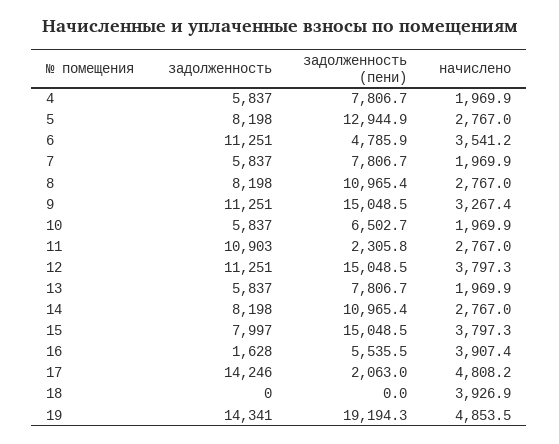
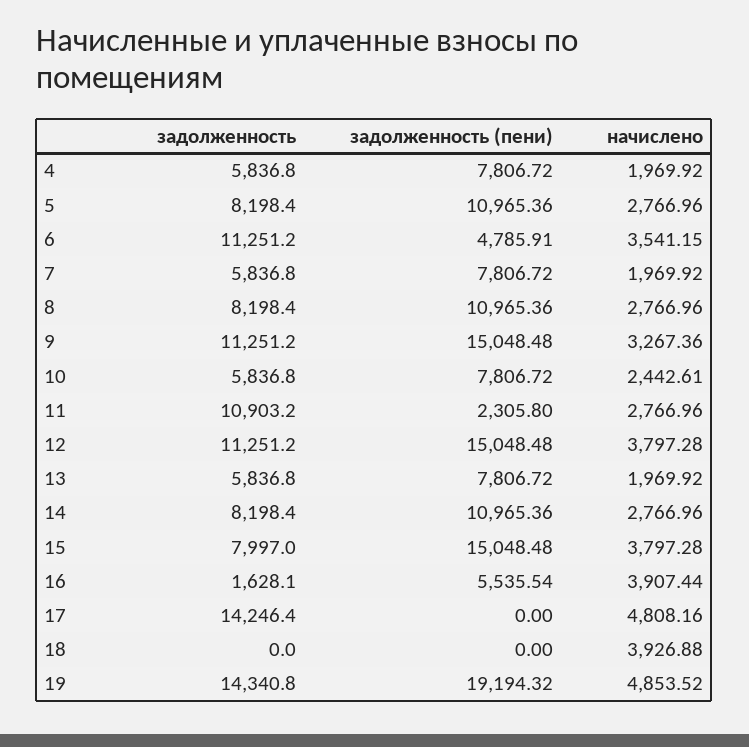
  {
    "задолженность": {
      "4": 5836.8,
      "5": 8198.4,
      "6": 11251.2,
      "7": 5836.8,
      "8": 8198.4,
      "9": 11251.2,
      "10": 5836.8,
      "11": 10903.2,
      "12": 11251.2,
      "13": 5836.8,
      "14": 8198.4,
      "15": 7997,
      "16": 1628.1,
      "17": 14246.4,
      "18": 0,
      "19": 14340.8
    },
    "задолженность (пени)": {
      "4": 7806.72,
-     "5": 12944.9,
+     "5": 10965.36,
      "6": 4785.91,
      "7": 7806.72,
      "8": 10965.36,
      "9": 15048.48,
-     "10": 6502.7,
+     "10": 7806.72,
      "11": 2305.8,
      "12": 15048.48,
      "13": 7806.72,
      "14": 10965.36,
      "15": 15048.48,
      "16": 5535.54,
-     "17": 2063,
+     "17": 0,
      "18": 0,
      "19": 19194.32
    },
    "начислено": {
      "4": 1969.92,
      "5": 2766.96,
      "6": 3541.15,
      "7": 1969.92,
      "8": 2766.96,
      "9": 3267.36,
-     "10": 1969.9,
+     "10": 2442.61,
      "11": 2766.96,
      "12": 3797.28,
      "13": 1969.92,
      "14": 2766.96,
      "15": 3797.28,
      "16": 3907.44,
      "17": 4808.16,
      "18": 3926.88,
      "19": 4853.52
    }
  }

